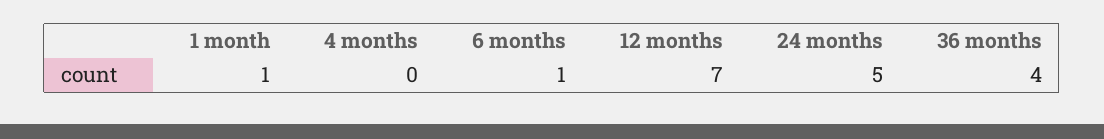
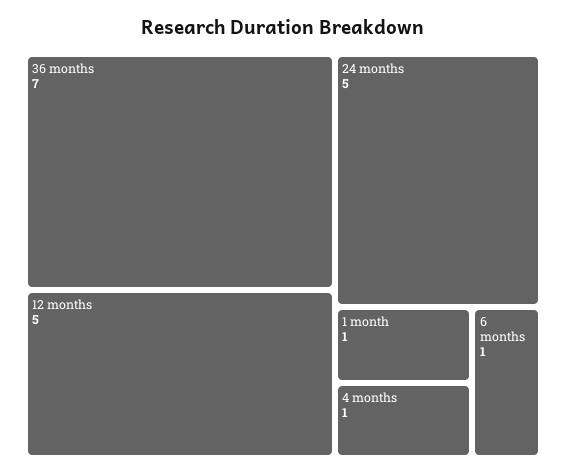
  {
    "1 month": 1,
-   "4 months": 0,
+   "4 months": 1,
    "6 months": 1,
-   "12 months": 7,
+   "12 months": 5,
    "24 months": 5,
-   "36 months": 4
+   "36 months": 7
  }

